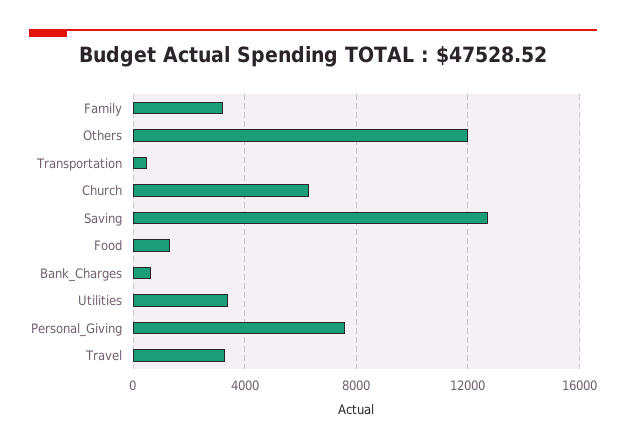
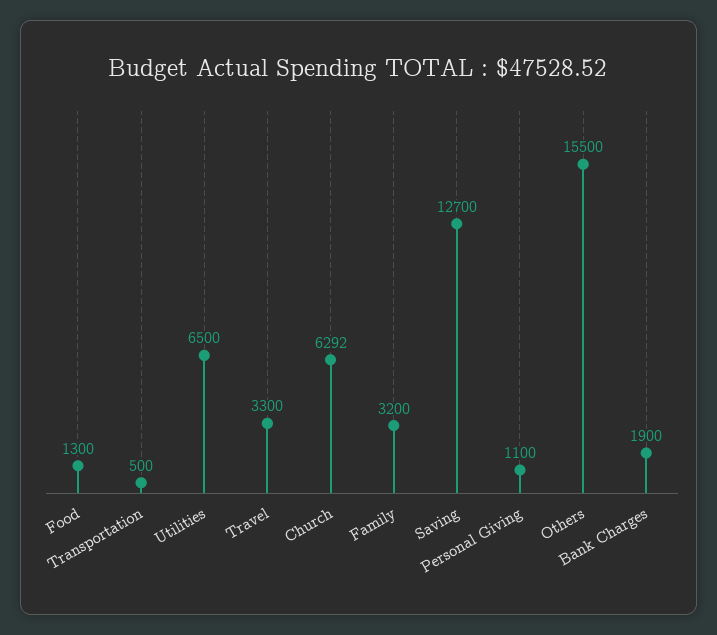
  {
    "Family": 3200,
-   "Others": 12000,
+   "Others": 15500,
    "Transportation": 500,
    "Church": 6292,
    "Saving": 12700,
    "Food": 1300,
-   "Bank_Charges": 500,
+   "Bank_Charges": 1900,
-   "Utilities": 3500,
+   "Utilities": 6500,
-   "Personal_Giving": 7500,
+   "Personal_Giving": 1100,
    "Travel": 3300
  }

